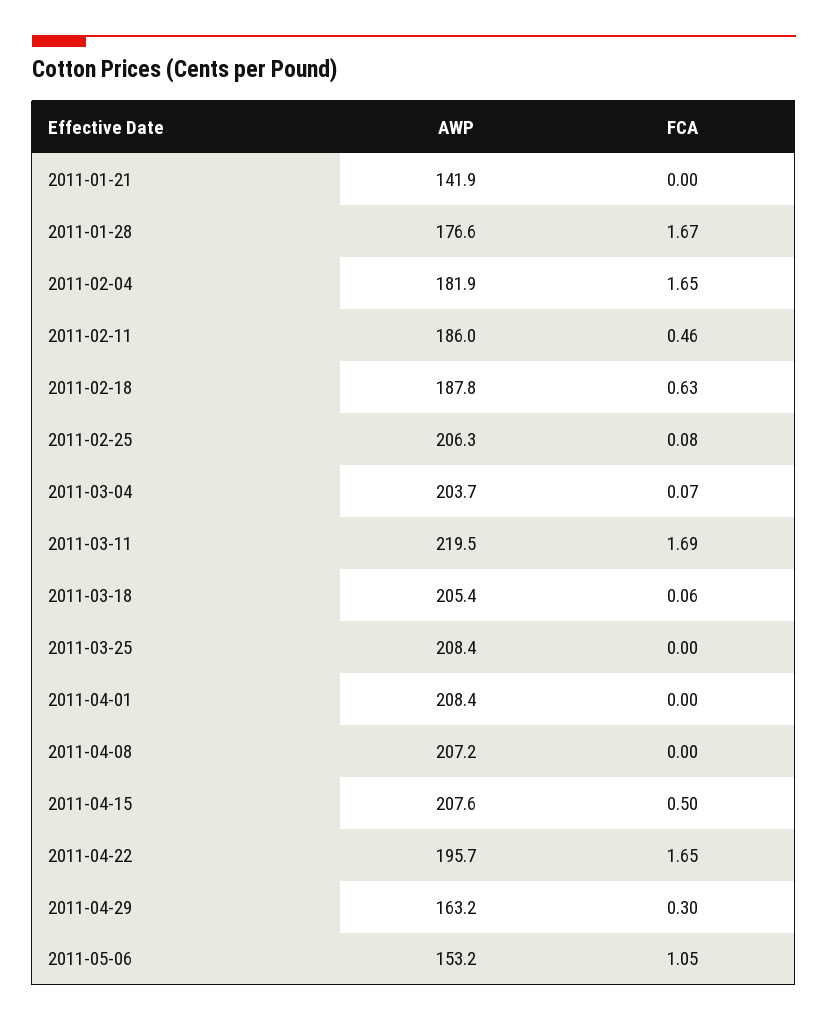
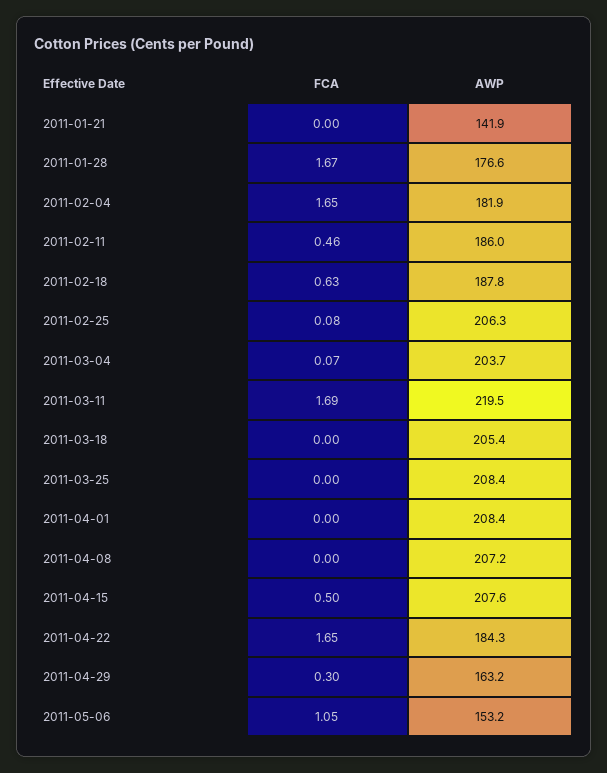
  {
    "AWP": {
      "2011-01-21": 141.9,
      "2011-01-28": 176.6,
      "2011-02-04": 181.9,
      "2011-02-11": 186,
      "2011-02-18": 187.8,
      "2011-02-25": 206.3,
      "2011-03-04": 203.7,
      "2011-03-11": 219.5,
      "2011-03-18": 205.4,
      "2011-03-25": 208.4,
      "2011-04-01": 208.4,
      "2011-04-08": 207.2,
      "2011-04-15": 207.6,
-     "2011-04-22": 195.7,
+     "2011-04-22": 184.3,
      "2011-04-29": 163.2,
      "2011-05-06": 153.2
    },
    "FCA": {
      "2011-01-21": 0,
      "2011-01-28": 1.67,
      "2011-02-04": 1.65,
      "2011-02-11": 0.46,
      "2011-02-18": 0.63,
      "2011-02-25": 0.08,
      "2011-03-04": 0.07,
      "2011-03-11": 1.69,
-     "2011-03-18": 0.06,
+     "2011-03-18": 0,
      "2011-03-25": 0,
      "2011-04-01": 0,
      "2011-04-08": 0,
      "2011-04-15": 0.5,
      "2011-04-22": 1.65,
      "2011-04-29": 0.3,
      "2011-05-06": 1.05
    }
  }

